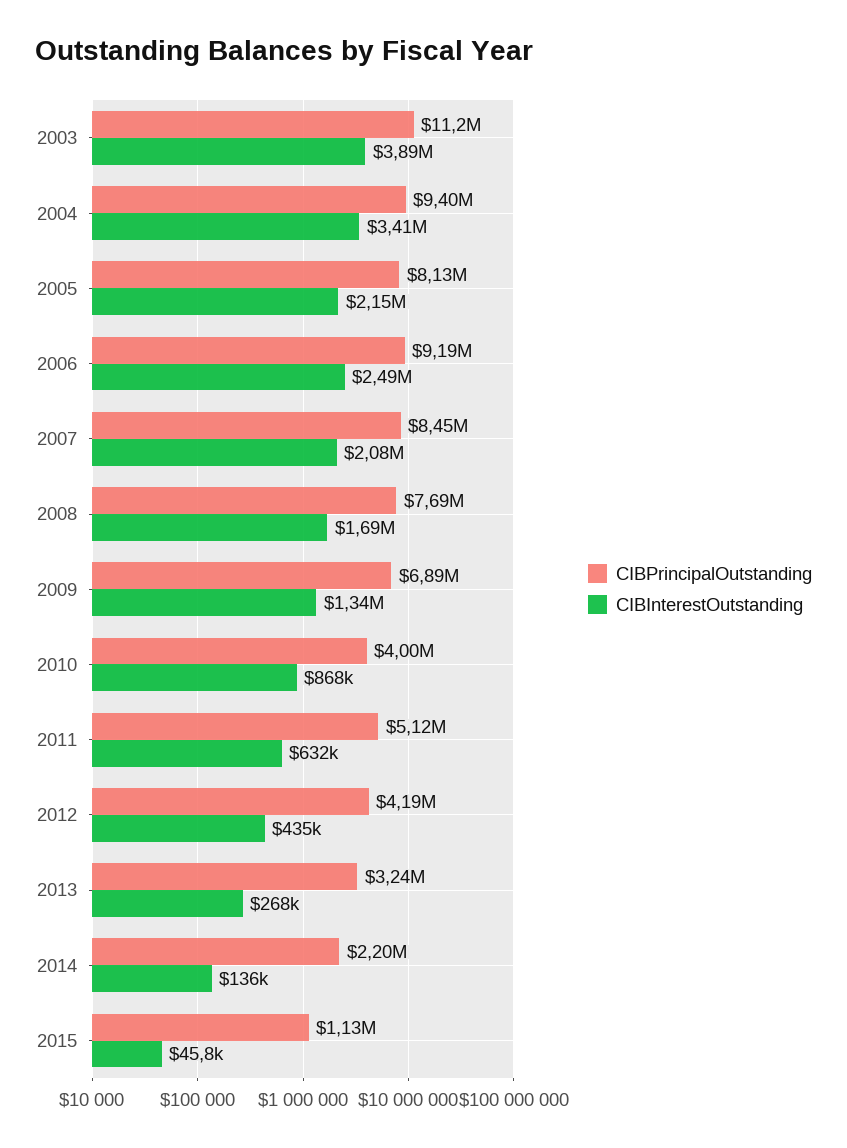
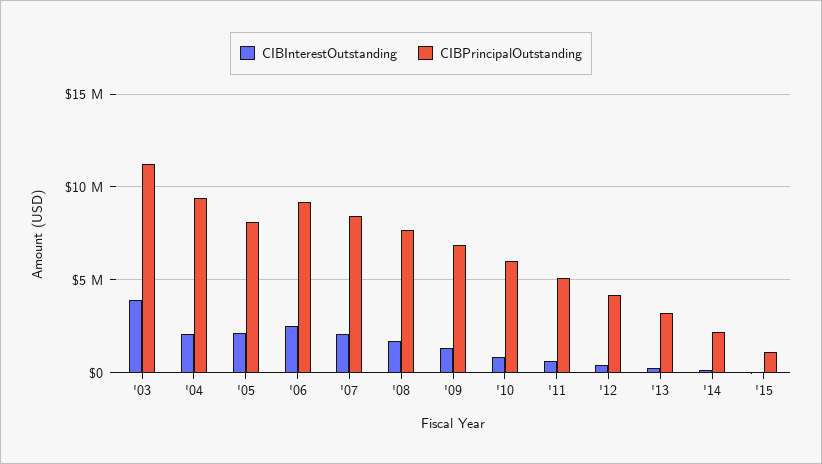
  {
    "CIBPrincipalOutstanding": {
      "2003": 11200000,
      "2004": 9400000,
      "2005": 8130000,
      "2006": 9190000,
      "2007": 8450000,
      "2008": 7690000,
      "2009": 6890000,
-     "2010": 4000000,
+     "2010": 6000000,
      "2011": 5120000,
      "2012": 4190000,
      "2013": 3240000,
      "2014": 2200000,
      "2015": 1130000
    },
    "CIBInterestOutstanding": {
      "2003": 3890000,
-     "2004": 3410000,
+     "2004": 2000000,
      "2005": 2150000,
      "2006": 2490000,
      "2007": 2080000,
      "2008": 1690000,
      "2009": 1340000,
      "2010": 868000,
      "2011": 632000,
      "2012": 435000,
      "2013": 268000,
      "2014": 136000,
      "2015": 45800
    }
  }

